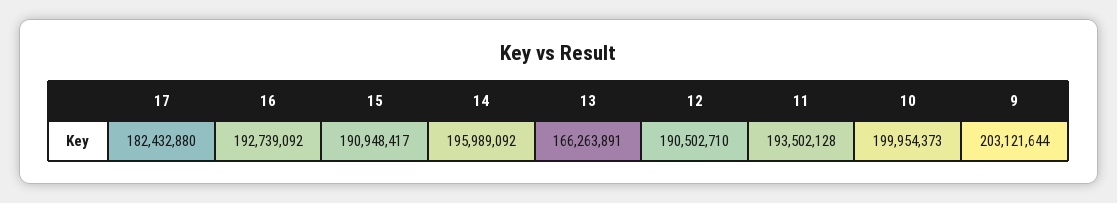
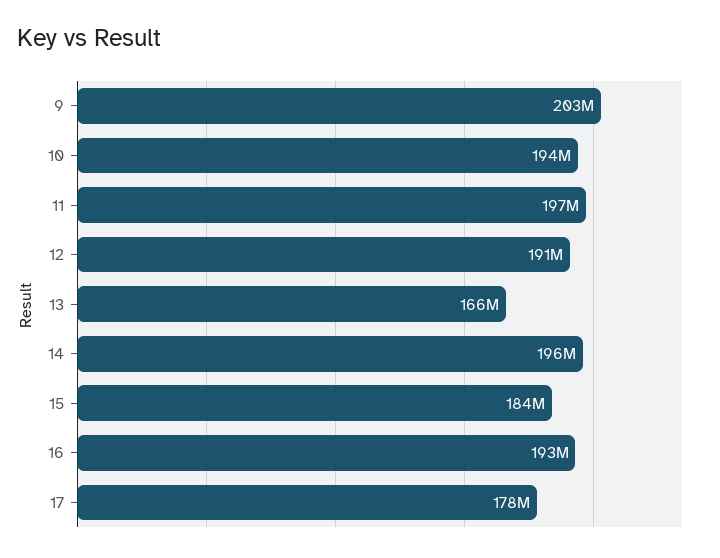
  {
-   "17": 182432880,
+   "17": 178000000,
    "16": 192739092,
-   "15": 190948417,
+   "15": 184000000,
    "14": 195989092,
    "13": 166263891,
    "12": 190502710,
-   "11": 193502128,
+   "11": 197000000,
-   "10": 199954373,
+   "10": 194000000,
    "9": 203121644
  }

